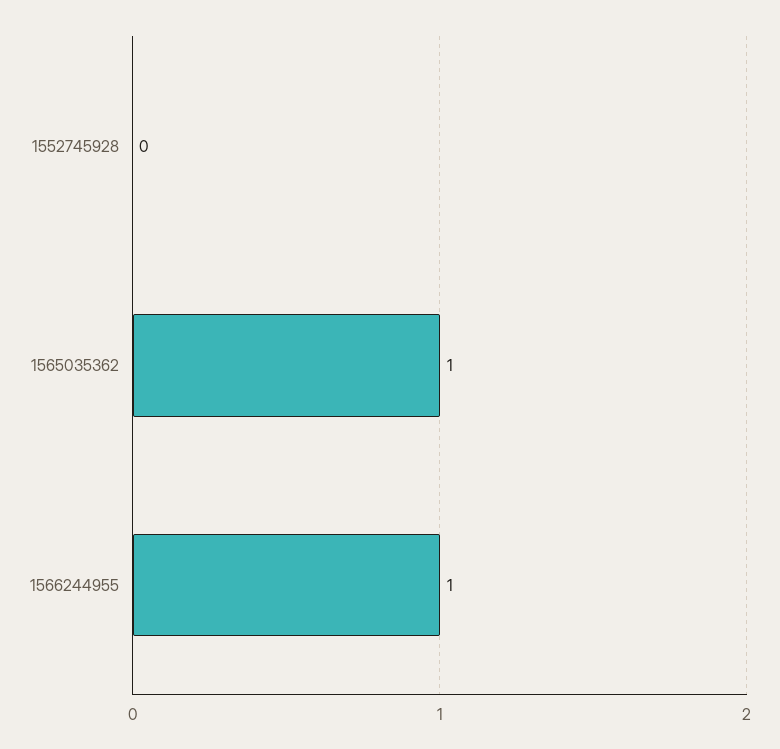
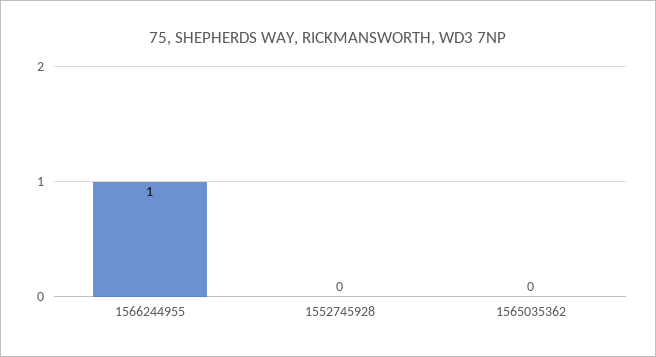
  {
    "1552745928": 0,
-   "1565035362": 1,
+   "1565035362": 0,
    "1566244955": 1
  }

